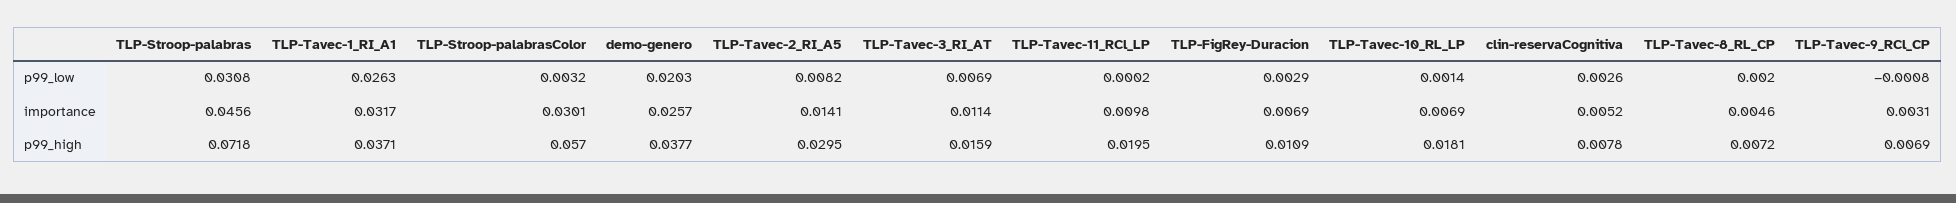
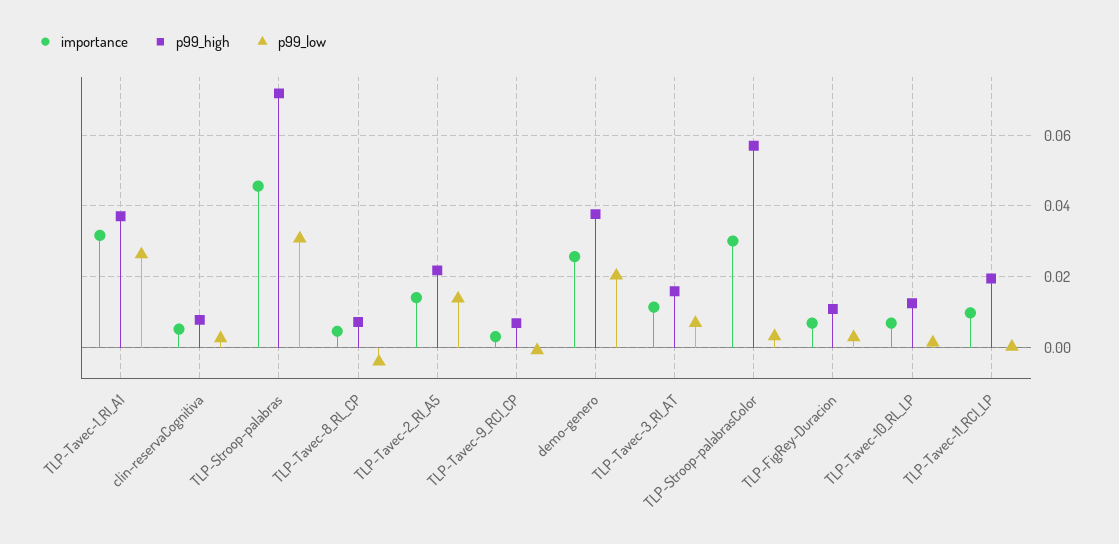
  {
    "p99_low": {
      "TLP-Stroop-palabras": 0.0308,
      "TLP-Tavec-1_RI_A1": 0.0263,
      "TLP-Stroop-palabrasColor": 0.0032,
      "demo-genero": 0.0203,
-     "TLP-Tavec-2_RI_A5": 0.0082,
+     "TLP-Tavec-2_RI_A5": 0.014,
      "TLP-Tavec-3_RI_AT": 0.0069,
      "TLP-Tavec-11_RCl_LP": 0.0002,
      "TLP-FigRey-Duracion": 0.0029,
      "TLP-Tavec-10_RL_LP": 0.0014,
      "clin-reservaCognitiva": 0.0026,
-     "TLP-Tavec-8_RL_CP": 0.002,
+     "TLP-Tavec-8_RL_CP": -0.004,
      "TLP-Tavec-9_RCl_CP": -0.0008
    },
    "importance": {
      "TLP-Stroop-palabras": 0.0456,
      "TLP-Tavec-1_RI_A1": 0.0317,
      "TLP-Stroop-palabrasColor": 0.0301,
      "demo-genero": 0.0257,
      "TLP-Tavec-2_RI_A5": 0.0141,
      "TLP-Tavec-3_RI_AT": 0.0114,
      "TLP-Tavec-11_RCl_LP": 0.0098,
      "TLP-FigRey-Duracion": 0.0069,
      "TLP-Tavec-10_RL_LP": 0.0069,
      "clin-reservaCognitiva": 0.0052,
      "TLP-Tavec-8_RL_CP": 0.0046,
      "TLP-Tavec-9_RCl_CP": 0.0031
    },
    "p99_high": {
      "TLP-Stroop-palabras": 0.0718,
      "TLP-Tavec-1_RI_A1": 0.0371,
      "TLP-Stroop-palabrasColor": 0.057,
      "demo-genero": 0.0377,
-     "TLP-Tavec-2_RI_A5": 0.0295,
+     "TLP-Tavec-2_RI_A5": 0.022,
      "TLP-Tavec-3_RI_AT": 0.0159,
      "TLP-Tavec-11_RCl_LP": 0.0195,
      "TLP-FigRey-Duracion": 0.0109,
-     "TLP-Tavec-10_RL_LP": 0.0181,
+     "TLP-Tavec-10_RL_LP": 0.012,
      "clin-reservaCognitiva": 0.0078,
      "TLP-Tavec-8_RL_CP": 0.0072,
      "TLP-Tavec-9_RCl_CP": 0.0069
    }
  }

